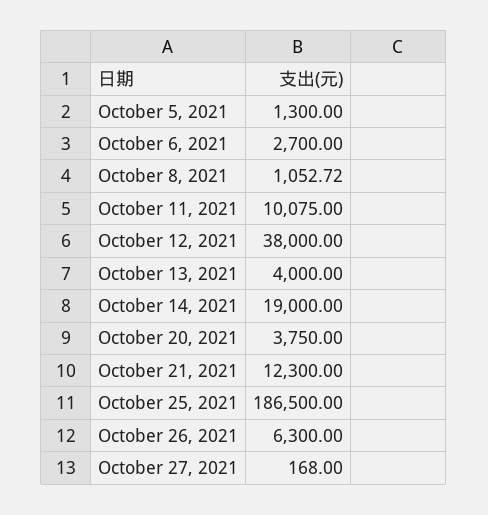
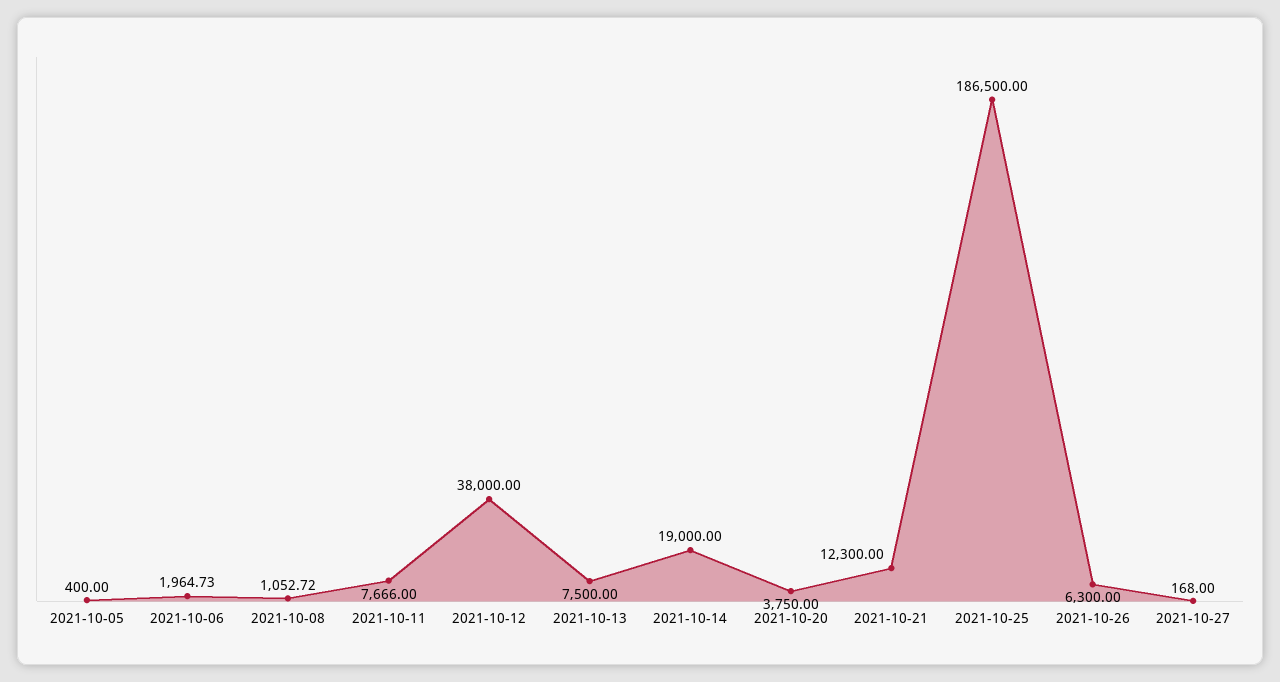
  {
-   "October 5, 2021": 1300,
+   "October 5, 2021": 400,
-   "October 6, 2021": 2700,
+   "October 6, 2021": 1964.73,
    "October 8, 2021": 1052.72,
-   "October 11, 2021": 10075,
+   "October 11, 2021": 7666,
    "October 12, 2021": 38000,
-   "October 13, 2021": 4000,
+   "October 13, 2021": 7500,
    "October 14, 2021": 19000,
    "October 20, 2021": 3750,
    "October 21, 2021": 12300,
    "October 25, 2021": 186500,
    "October 26, 2021": 6300,
    "October 27, 2021": 168
  }

